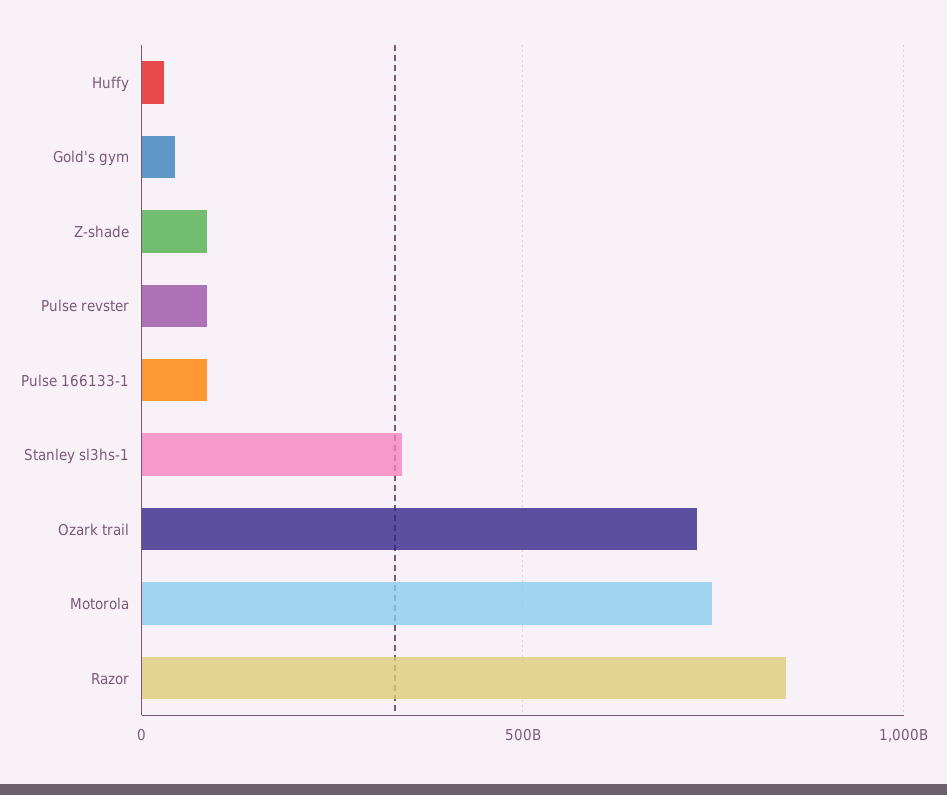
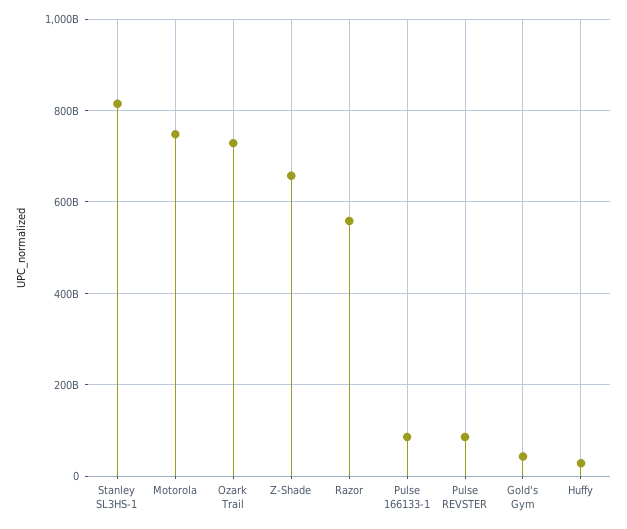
  {
    "Huffy": 20000000000,
    "Gold's gym": 40000000000,
-   "Z-shade": 100000000000,
+   "Z-shade": 660000000000,
    "Pulse revster": 80000000000,
    "Pulse 166133-1": 80000000000,
-   "Stanley sl3hs-1": 350000000000,
+   "Stanley sl3hs-1": 820000000000,
    "Ozark trail": 720000000000,
    "Motorola": 740000000000,
-   "Razor": 850000000000
+   "Razor": 560000000000
  }

